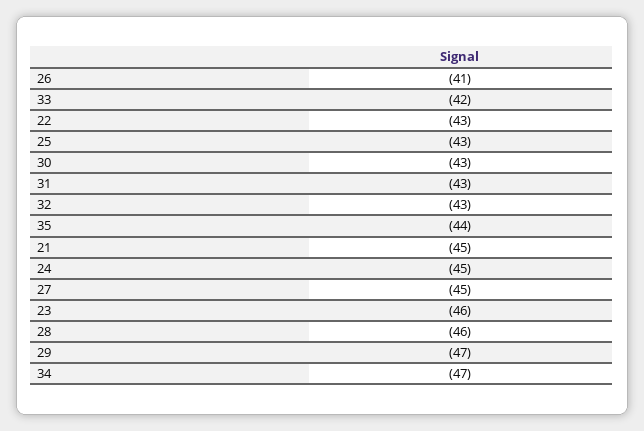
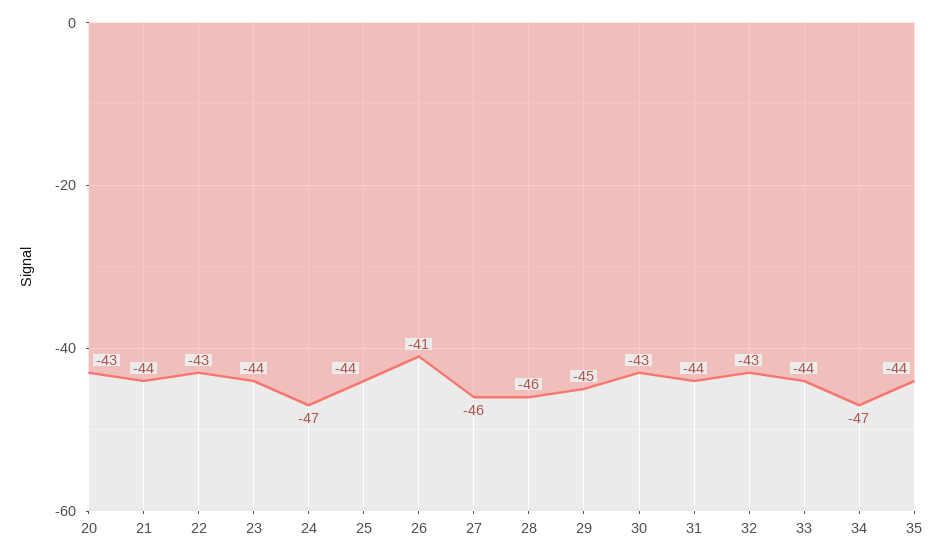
  {
    "26": -41,
-   "33": -42,
+   "33": -44,
    "22": -43,
-   "25": -43,
+   "25": -44,
    "30": -43,
-   "31": -43,
+   "31": -44,
    "32": -43,
    "35": -44,
-   "21": -45,
+   "21": -44,
-   "24": -45,
+   "24": -47,
-   "27": -45,
+   "27": -46,
-   "23": -46,
+   "23": -44,
    "28": -46,
-   "29": -47,
+   "29": -45,
-   "34": -47
+   "34": -47,
+   "20": -43
  }

